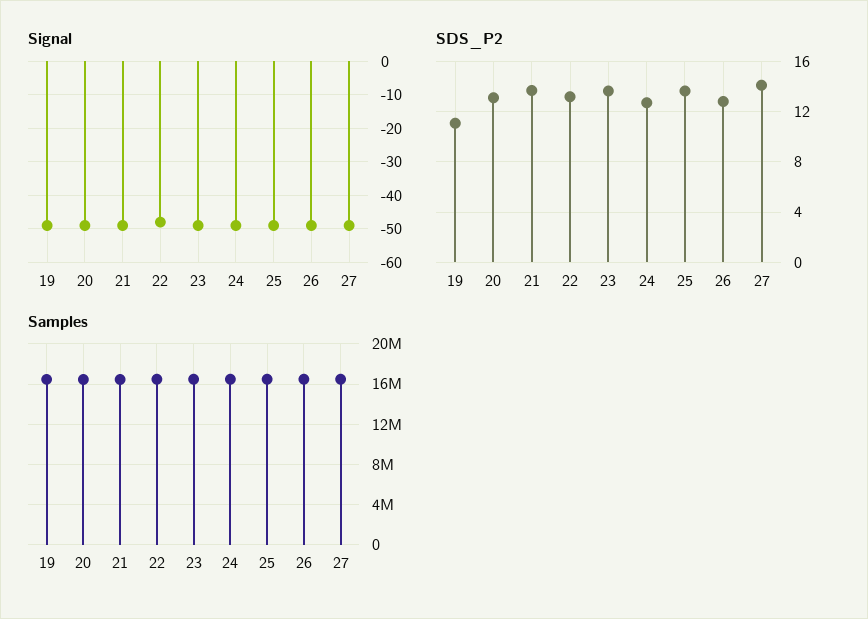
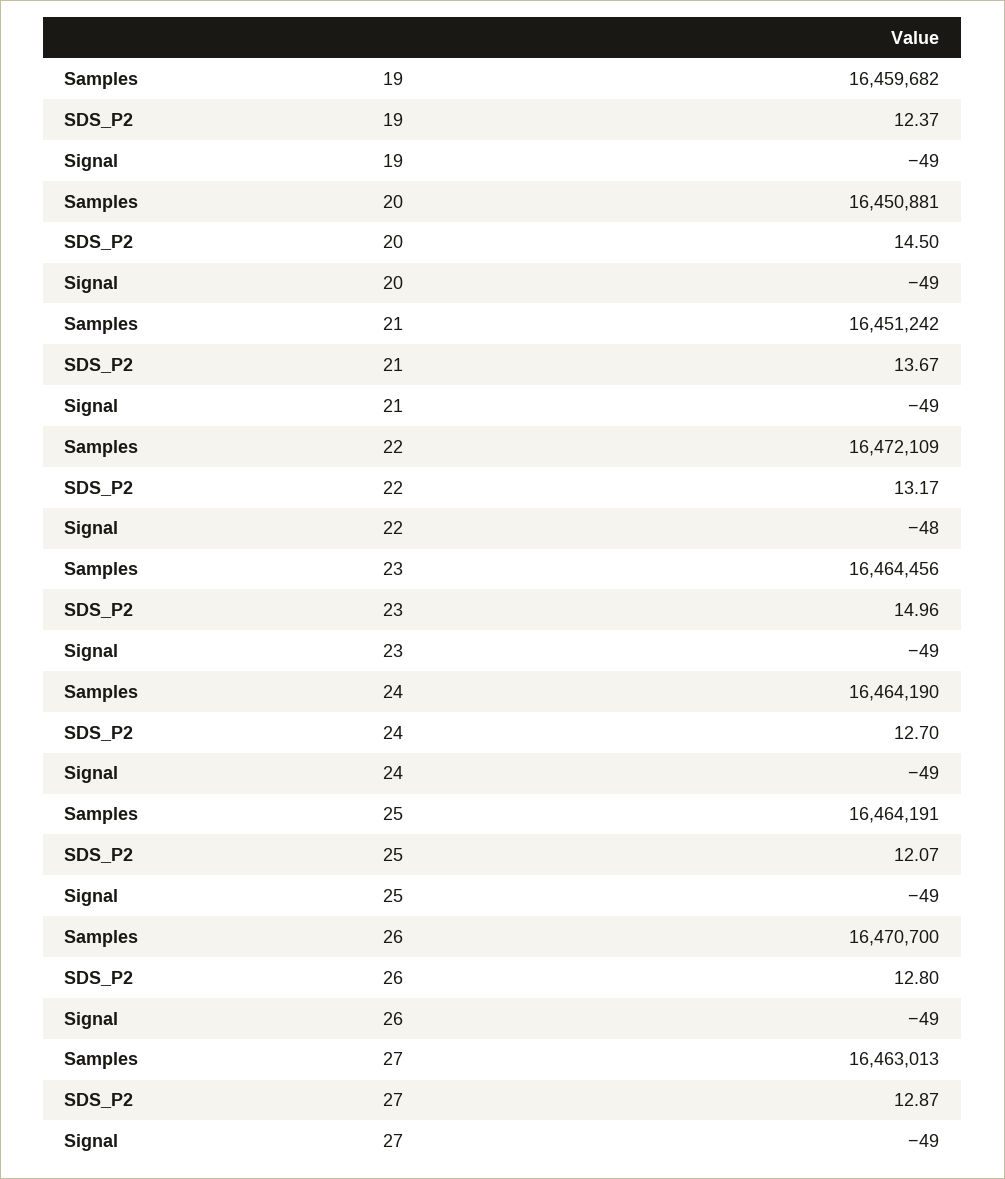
  {
    "Signal": {
      "19": -49,
      "20": -49,
      "21": -49,
      "22": -48,
      "23": -49,
      "24": -49,
      "25": -49,
      "26": -49,
      "27": -49
    },
    "SDS_P2": {
-     "19": 11,
+     "19": 12.37,
-     "20": 13,
+     "20": 14.5,
      "21": 13.67,
      "22": 13.17,
-     "23": 13.5,
+     "23": 14.96,
      "24": 12.7,
-     "25": 13.5,
+     "25": 12.07,
      "26": 12.8,
-     "27": 14
+     "27": 12.87
    },
    "Samples": {
      "19": 16459682,
      "20": 16450881,
      "21": 16451242,
      "22": 16472109,
      "23": 16464456,
      "24": 16464190,
      "25": 16464191,
      "26": 16470700,
      "27": 16463013
    }
  }

